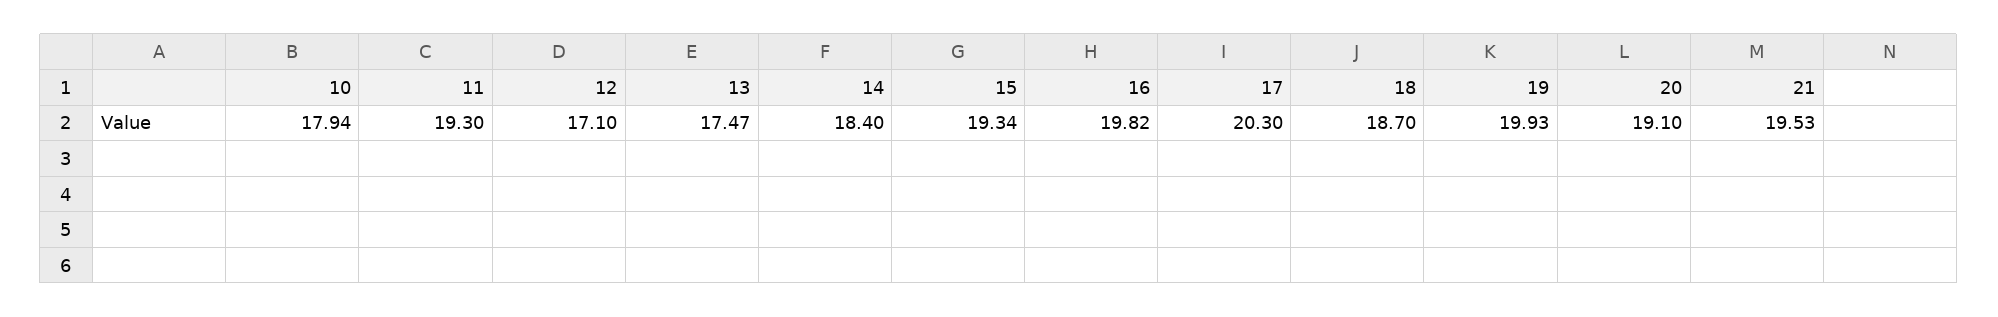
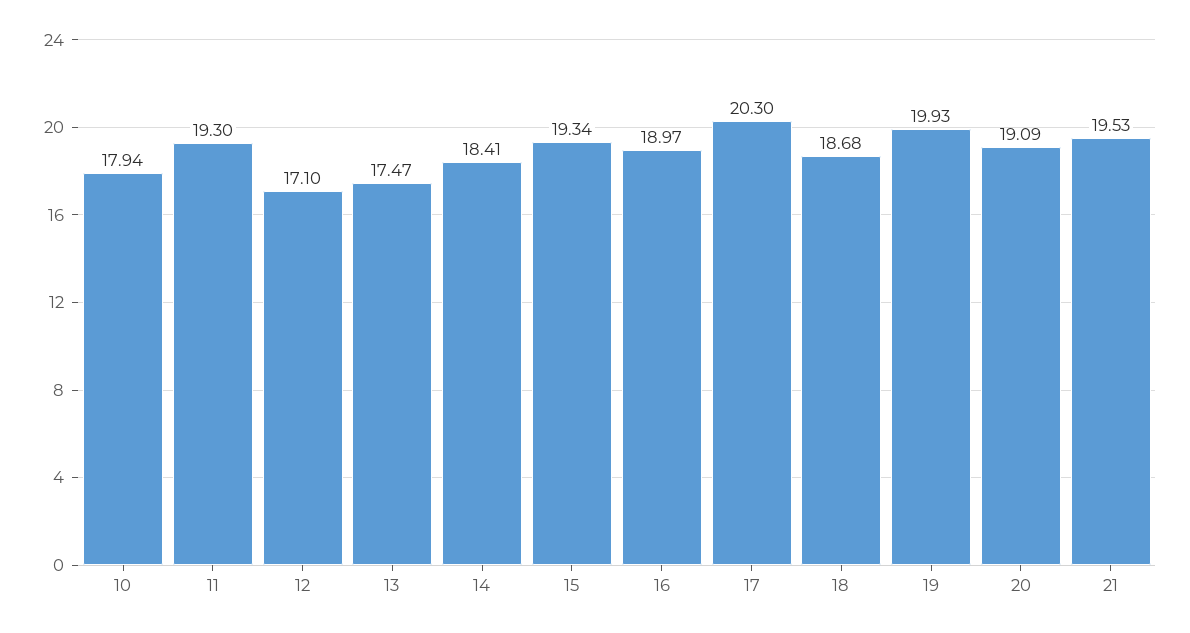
  {
    "10": 17.94,
    "11": 19.3,
    "12": 17.1,
    "13": 17.47,
-   "14": 18.4,
+   "14": 18.41,
    "15": 19.34,
-   "16": 19.82,
+   "16": 18.97,
    "17": 20.3,
-   "18": 18.7,
+   "18": 18.68,
    "19": 19.93,
-   "20": 19.1,
+   "20": 19.09,
    "21": 19.53
  }

